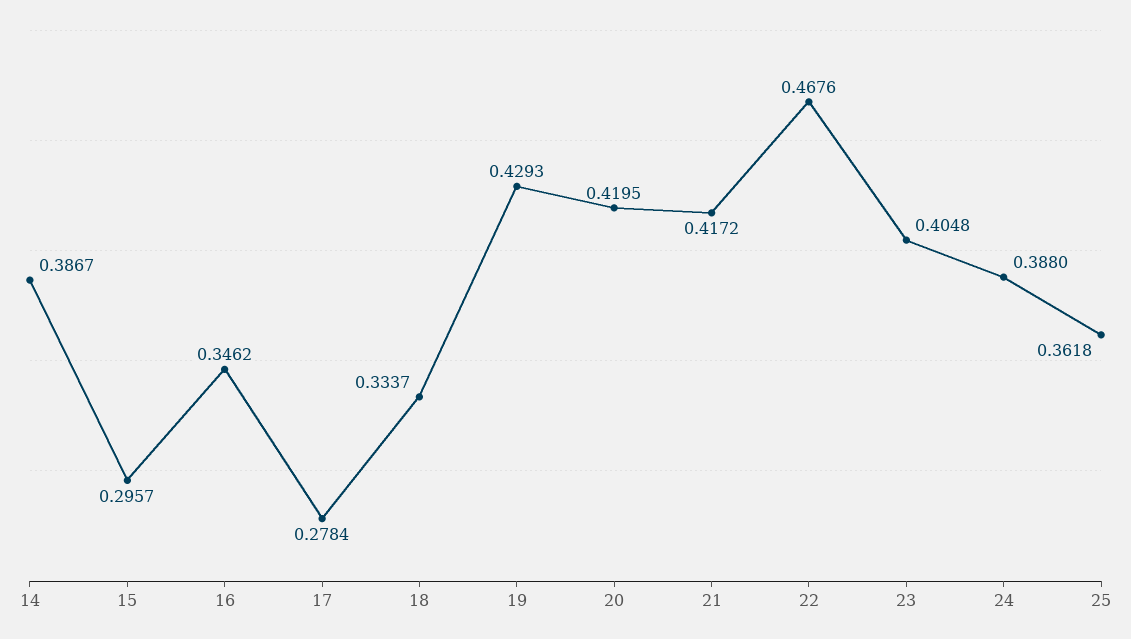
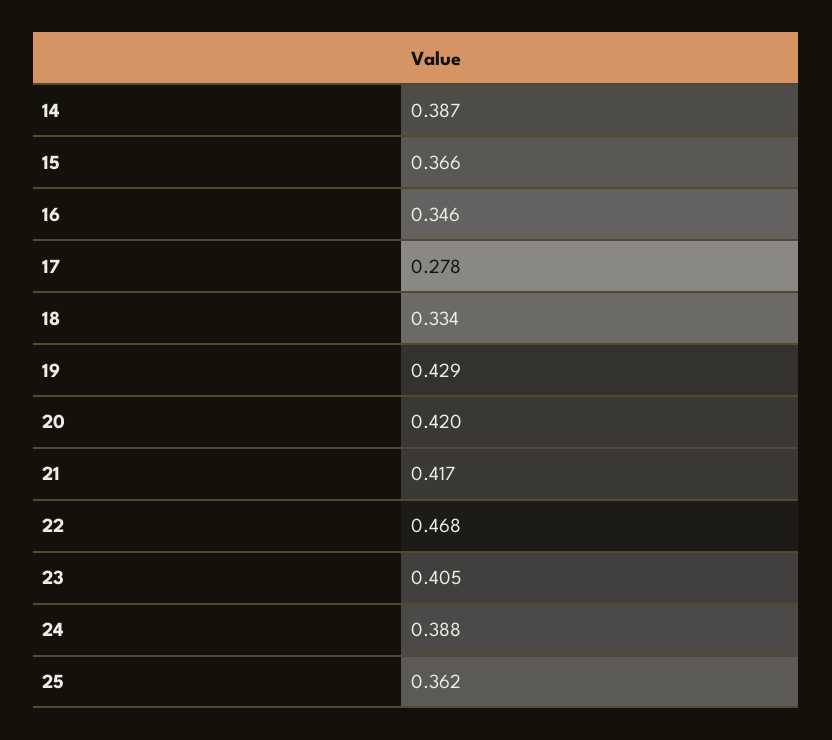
  {
    "14": 0.3867,
-   "15": 0.2957,
+   "15": 0.366,
    "16": 0.3462,
    "17": 0.2784,
    "18": 0.3337,
    "19": 0.4293,
    "20": 0.4195,
    "21": 0.4172,
    "22": 0.4676,
    "23": 0.4048,
    "24": 0.388,
    "25": 0.3618
  }

